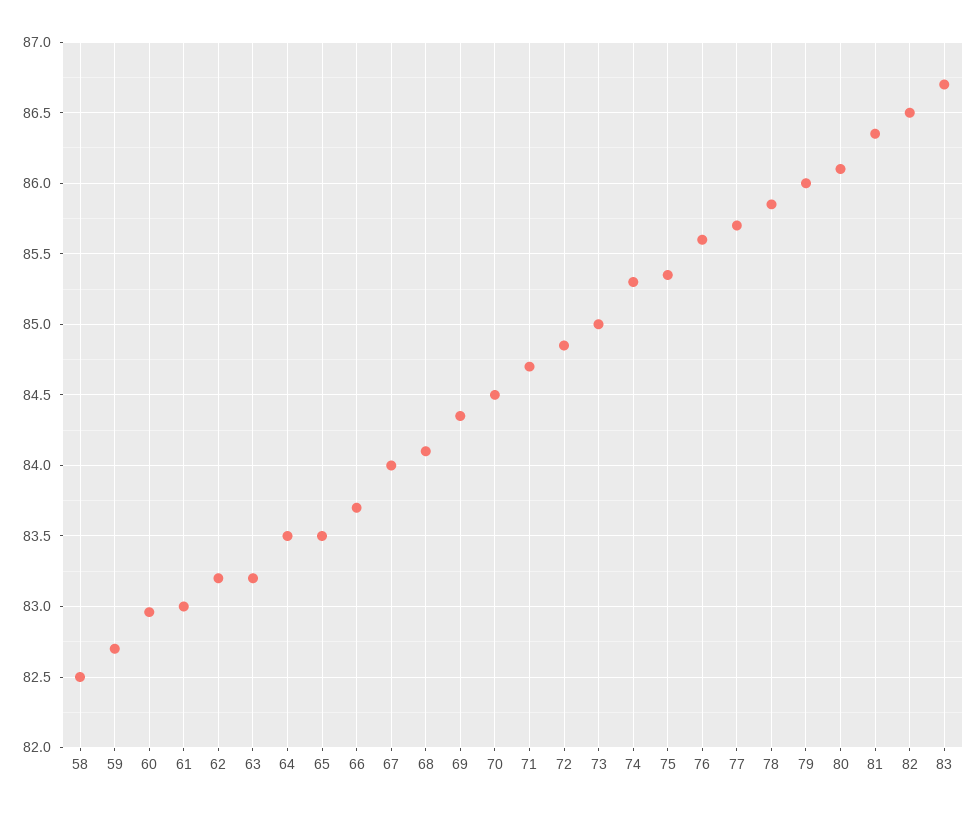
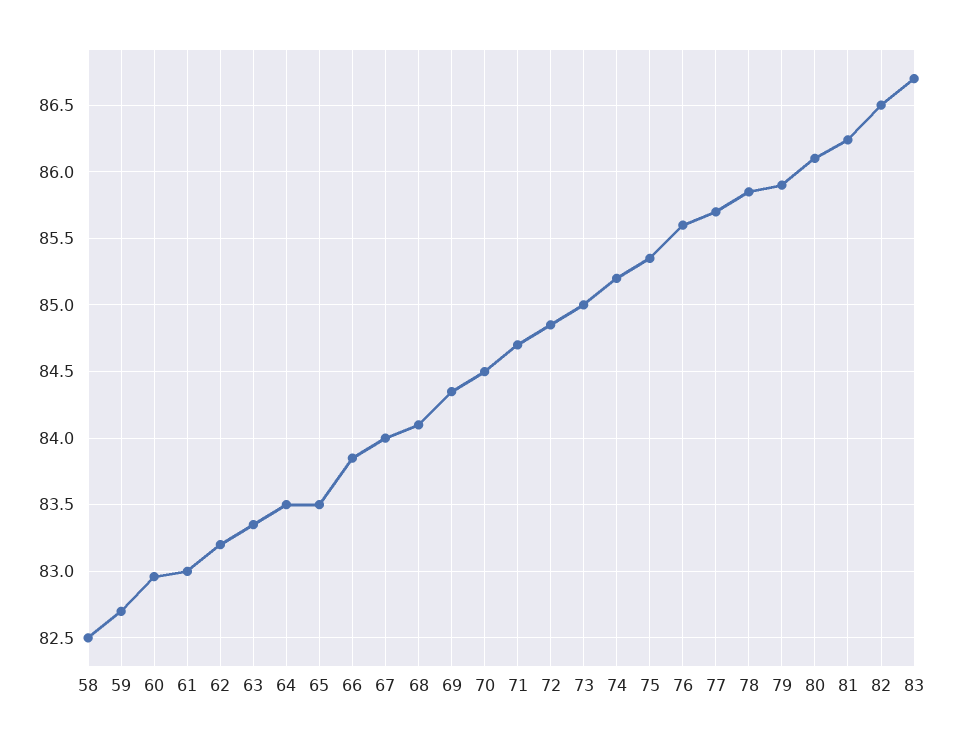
  {
    "58": 82.5,
    "59": 82.7,
    "60": 82.95,
    "61": 83,
    "62": 83.2,
-   "63": 83.2,
+   "63": 83.35,
    "64": 83.5,
    "65": 83.5,
-   "66": 83.7,
+   "66": 83.85,
    "67": 84,
    "68": 84.1,
    "69": 84.35,
    "70": 84.5,
    "71": 84.7,
    "72": 84.85,
    "73": 85,
-   "74": 85.3,
+   "74": 85.2,
    "75": 85.35,
    "76": 85.6,
    "77": 85.7,
    "78": 85.85,
-   "79": 86,
+   "79": 85.9,
    "80": 86.1,
-   "81": 86.35,
+   "81": 86.25,
    "82": 86.5,
    "83": 86.7
  }

